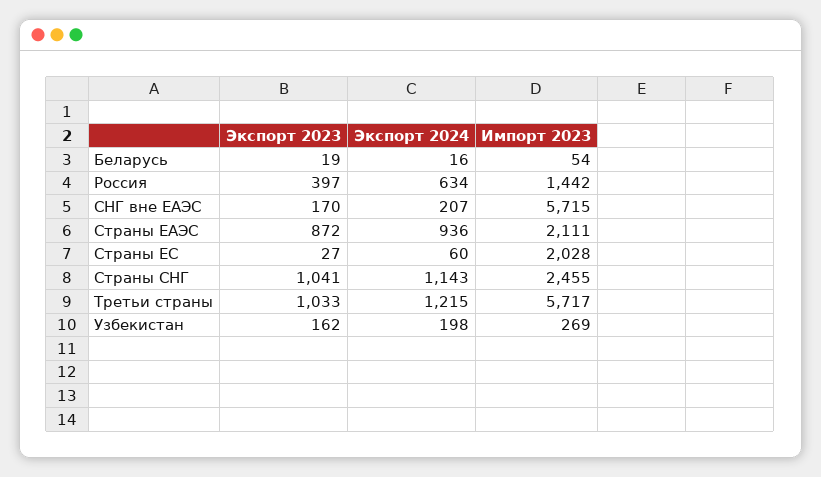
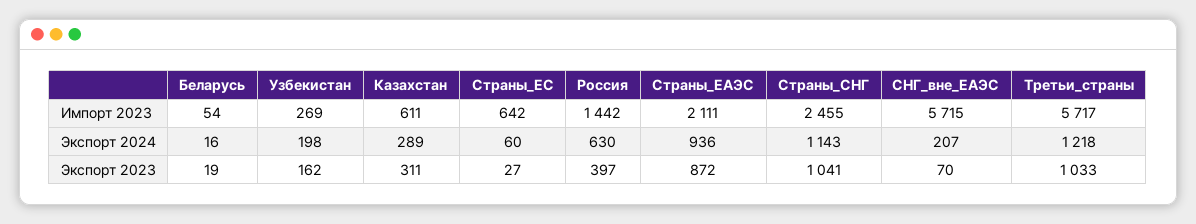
  {
    "Экспорт 2023": {
      "Беларусь": 19,
      "Россия": 397,
-     "СНГ вне ЕАЭС": 170,
+     "СНГ вне ЕАЭС": 70,
      "Страны ЕАЭС": 872,
      "Страны ЕС": 27,
      "Страны СНГ": 1041,
      "Третьи страны": 1033,
-     "Узбекистан": 162
+     "Узбекистан": 162,
+     "Казахстан": 311
    },
    "Экспорт 2024": {
      "Беларусь": 16,
-     "Россия": 634,
+     "Россия": 630,
      "СНГ вне ЕАЭС": 207,
      "Страны ЕАЭС": 936,
      "Страны ЕС": 60,
      "Страны СНГ": 1143,
-     "Третьи страны": 1215,
+     "Третьи страны": 1218,
-     "Узбекистан": 198
+     "Узбекистан": 198,
+     "Казахстан": 289
    },
    "Импорт 2023": {
      "Беларусь": 54,
      "Россия": 1442,
      "СНГ вне ЕАЭС": 5715,
      "Страны ЕАЭС": 2111,
-     "Страны ЕС": 2028,
+     "Страны ЕС": 642,
      "Страны СНГ": 2455,
      "Третьи страны": 5717,
-     "Узбекистан": 269
+     "Узбекистан": 269,
+     "Казахстан": 611
    }
  }

